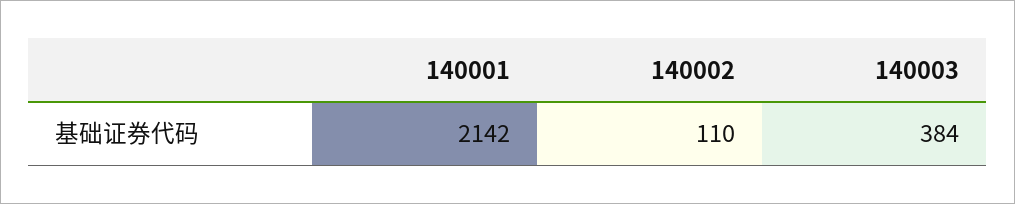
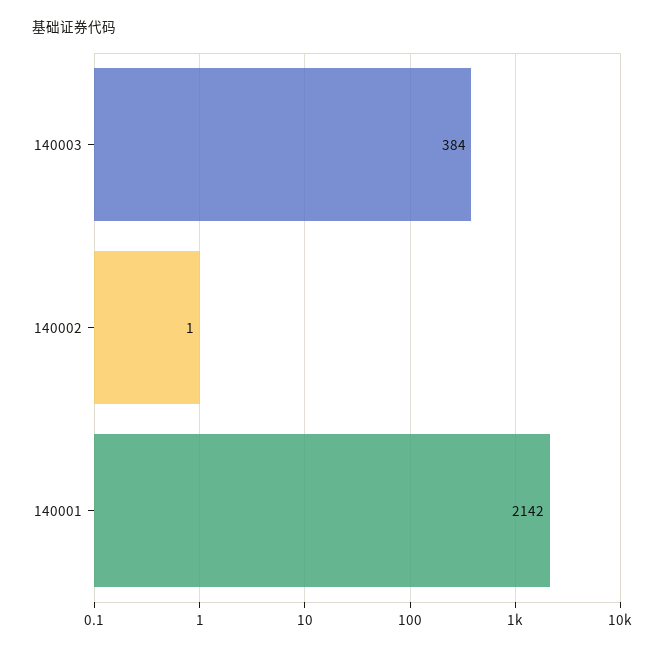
  {
    "140001": 2142,
-   "140002": 110,
+   "140002": 1,
    "140003": 384
  }

